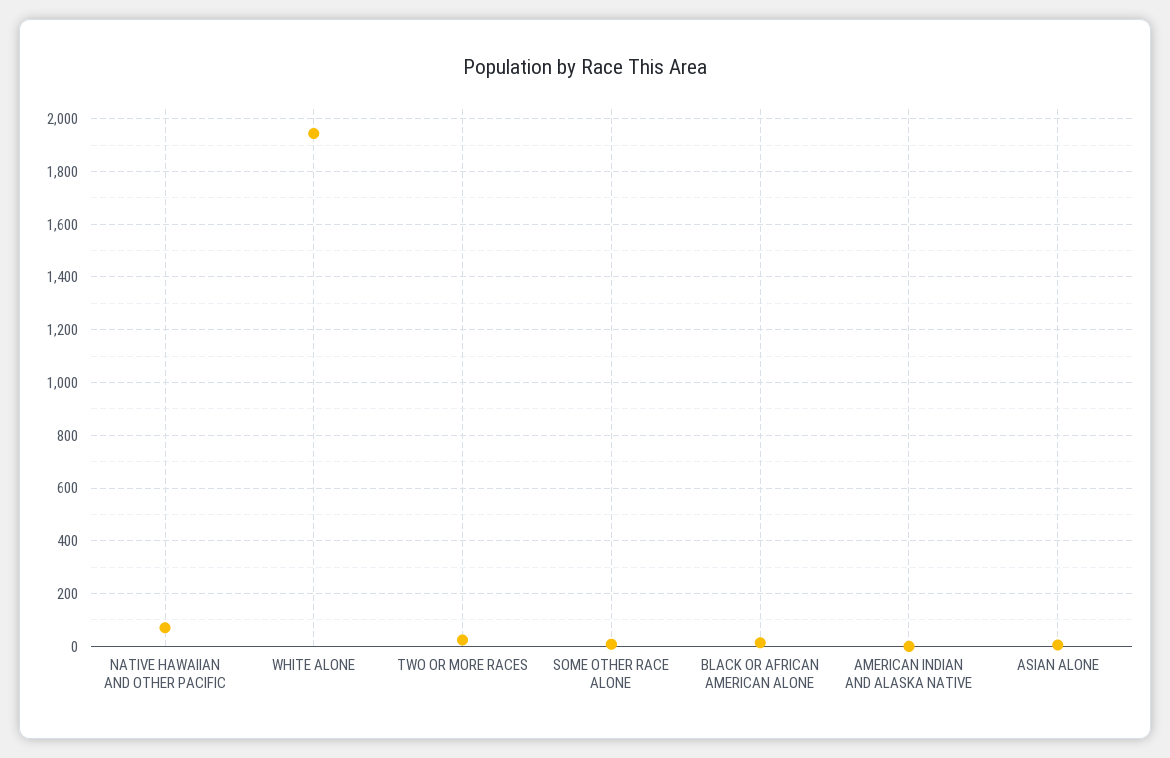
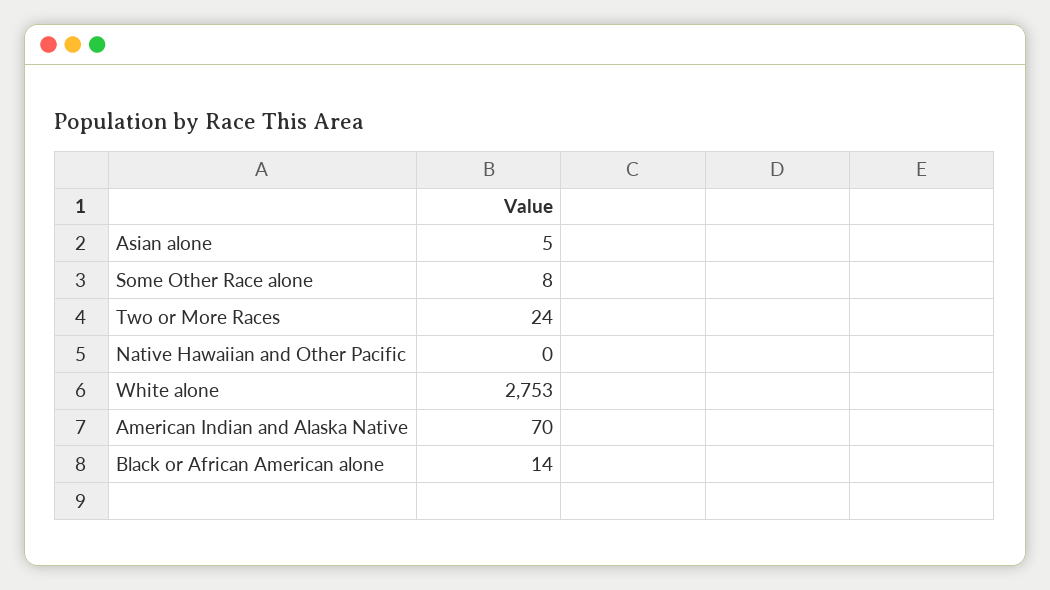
  {
-   "NATIVE HAWAIIAN AND OTHER PACIFIC": 75,
+   "NATIVE HAWAIIAN AND OTHER PACIFIC": 0,
-   "WHITE ALONE": 1950,
+   "WHITE ALONE": 2753,
    "TWO OR MORE RACES": 24,
    "SOME OTHER RACE ALONE": 8,
    "BLACK OR AFRICAN AMERICAN ALONE": 14,
-   "AMERICAN INDIAN AND ALASKA NATIVE": 0,
+   "AMERICAN INDIAN AND ALASKA NATIVE": 70,
    "ASIAN ALONE": 5
  }

